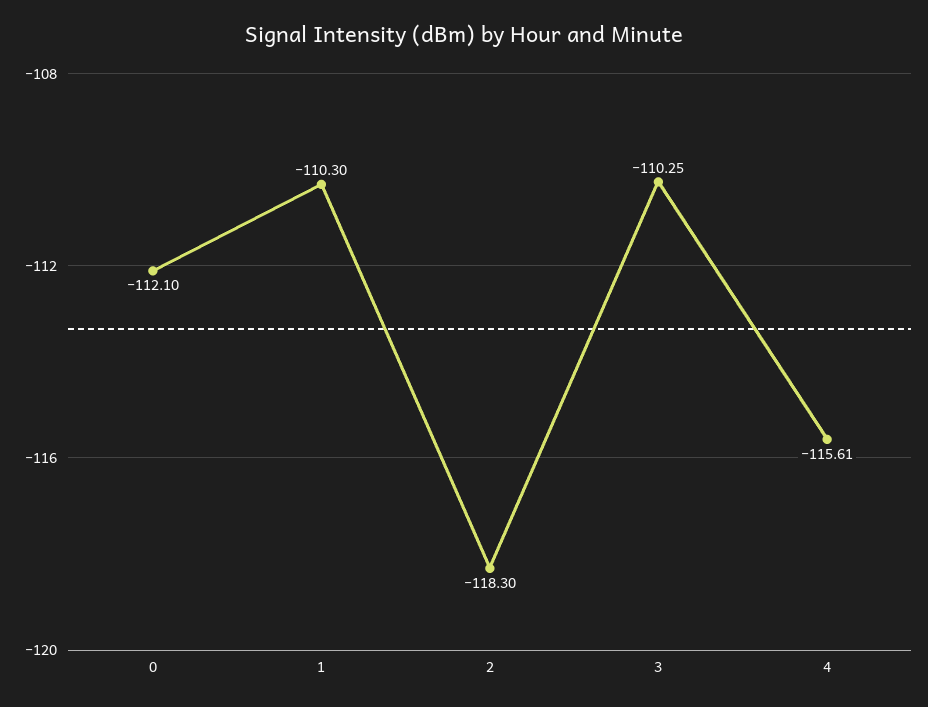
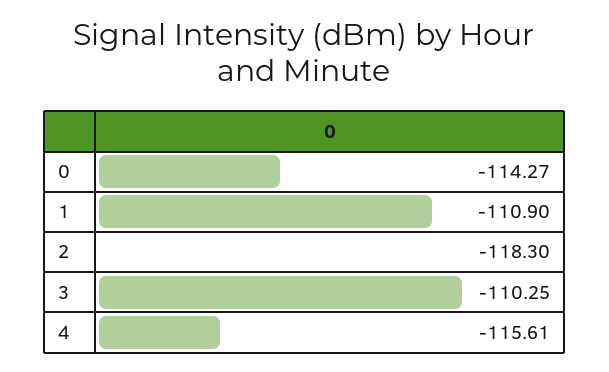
  {
-   "0": -112.1,
+   "0": -114.27,
-   "1": -110.3,
+   "1": -110.9,
    "2": -118.3,
    "3": -110.25,
    "4": -115.61
  }

